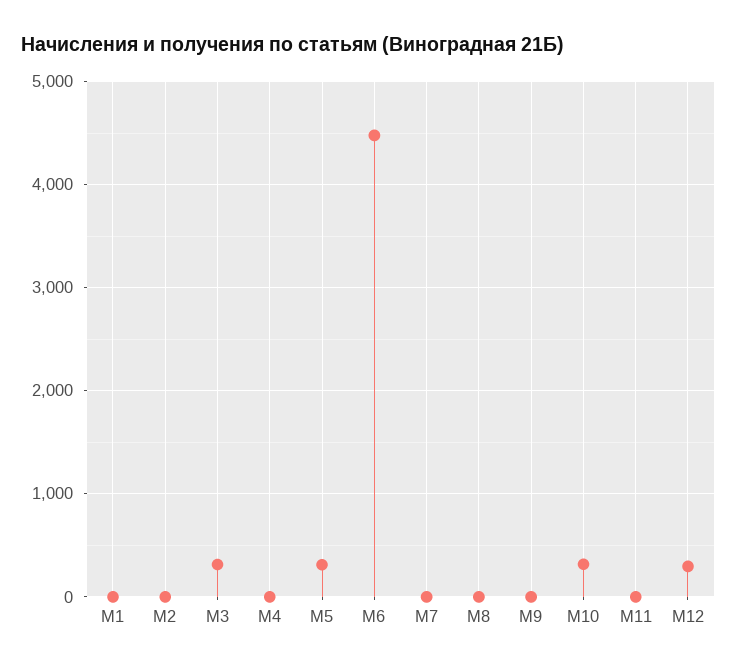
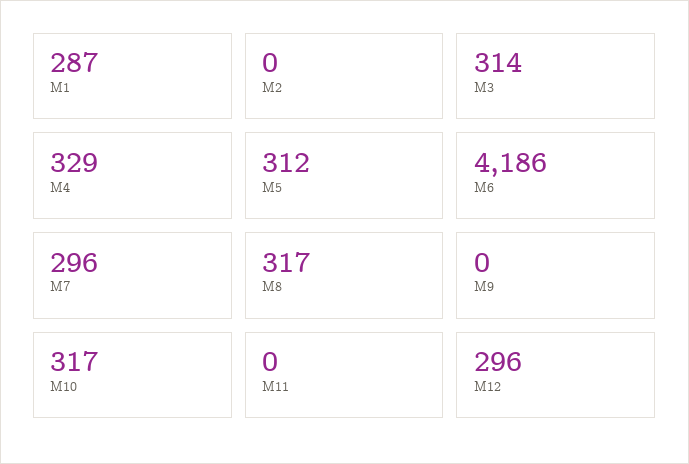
  {
-   "M1": 0,
+   "M1": 287,
    "M2": 0,
    "M3": 314,
-   "M4": 0,
+   "M4": 329,
    "M5": 312,
-   "M6": 4500,
+   "M6": 4186,
-   "M7": 0,
+   "M7": 296,
-   "M8": 0,
+   "M8": 317,
    "M9": 0,
    "M10": 317,
    "M11": 0,
    "M12": 296
  }

